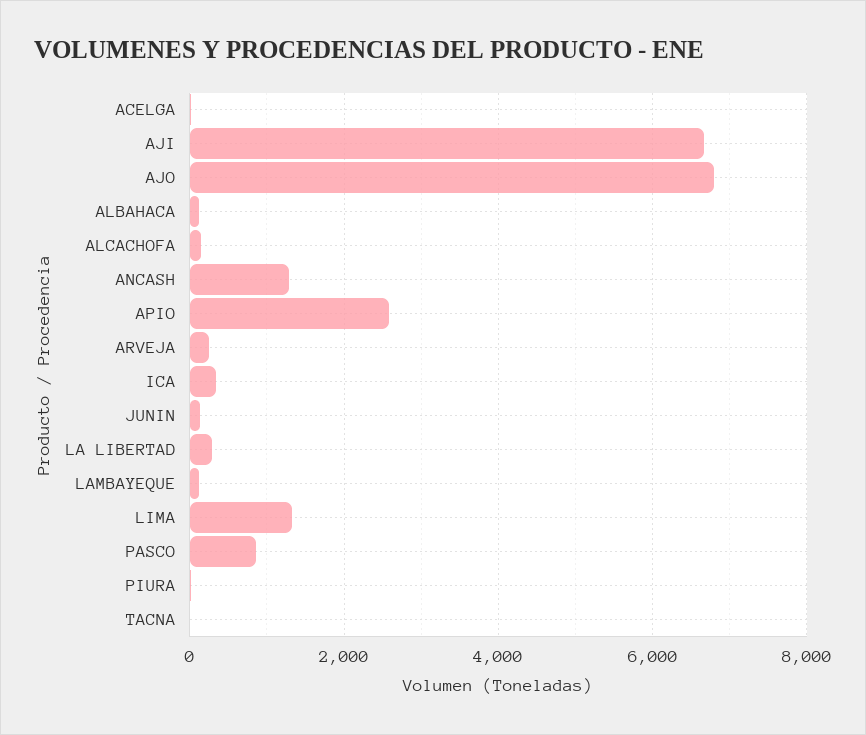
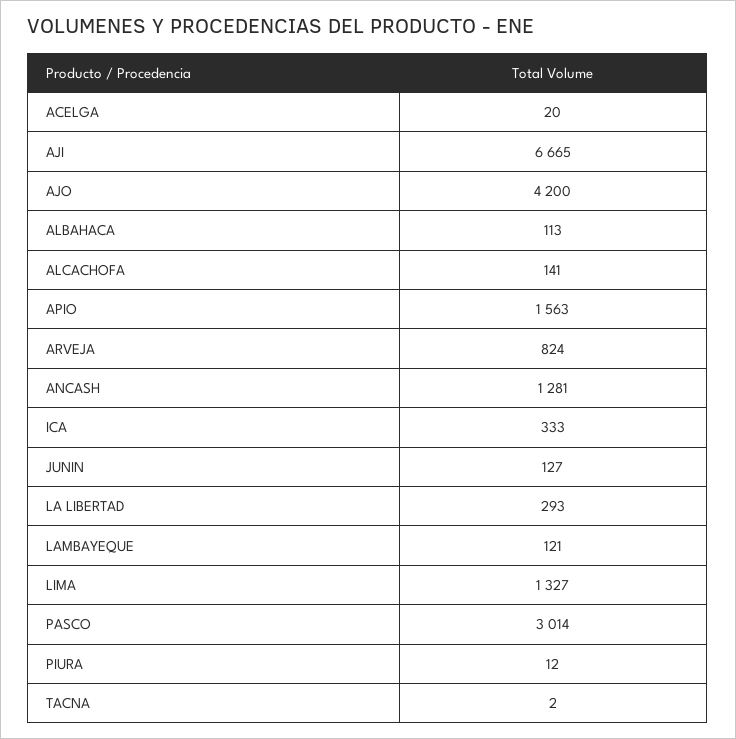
  {
    "ACELGA": 20,
    "AJI": 6665,
-   "AJO": 6800,
+   "AJO": 4200,
    "ALBAHACA": 113,
    "ALCACHOFA": 141,
    "ANCASH": 1281,
-   "APIO": 2600,
+   "APIO": 1563,
-   "ARVEJA": 200,
+   "ARVEJA": 824,
    "ICA": 333,
    "JUNIN": 127,
    "LA LIBERTAD": 293,
    "LAMBAYEQUE": 121,
    "LIMA": 1327,
-   "PASCO": 800,
+   "PASCO": 3014,
    "PIURA": 12,
    "TACNA": 2
  }

